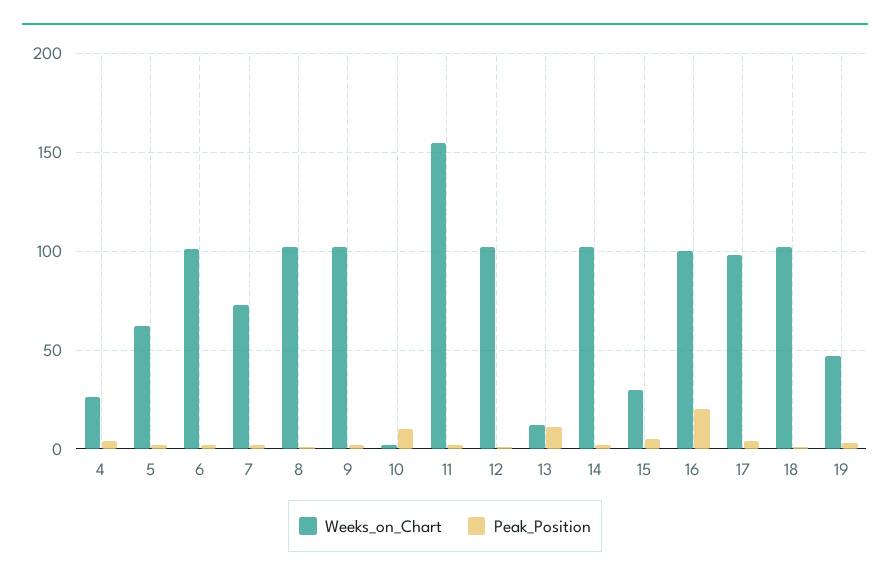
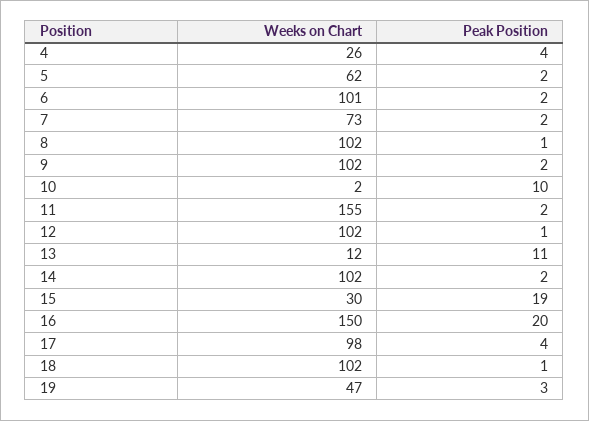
  {
    "Weeks_on_Chart": {
      "4": 26,
      "5": 62,
      "6": 101,
      "7": 73,
      "8": 102,
      "9": 102,
      "10": 2,
      "11": 155,
      "12": 102,
      "13": 12,
      "14": 102,
      "15": 30,
-     "16": 100,
+     "16": 150,
      "17": 98,
      "18": 102,
      "19": 47
    },
    "Peak_Position": {
      "4": 4,
      "5": 2,
      "6": 2,
      "7": 2,
      "8": 1,
      "9": 2,
      "10": 10,
      "11": 2,
      "12": 1,
      "13": 11,
      "14": 2,
-     "15": 5,
+     "15": 19,
      "16": 20,
      "17": 4,
      "18": 1,
      "19": 3
    }
  }

